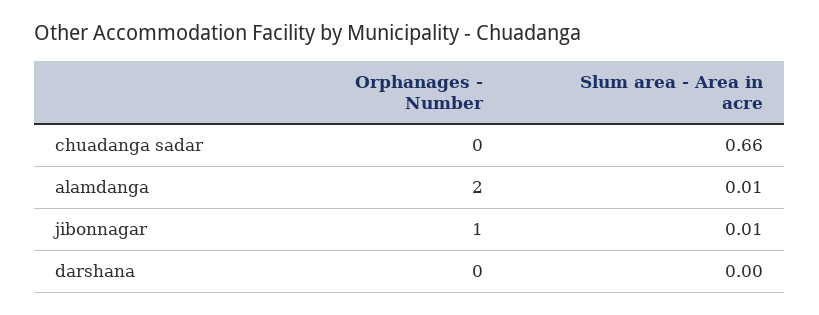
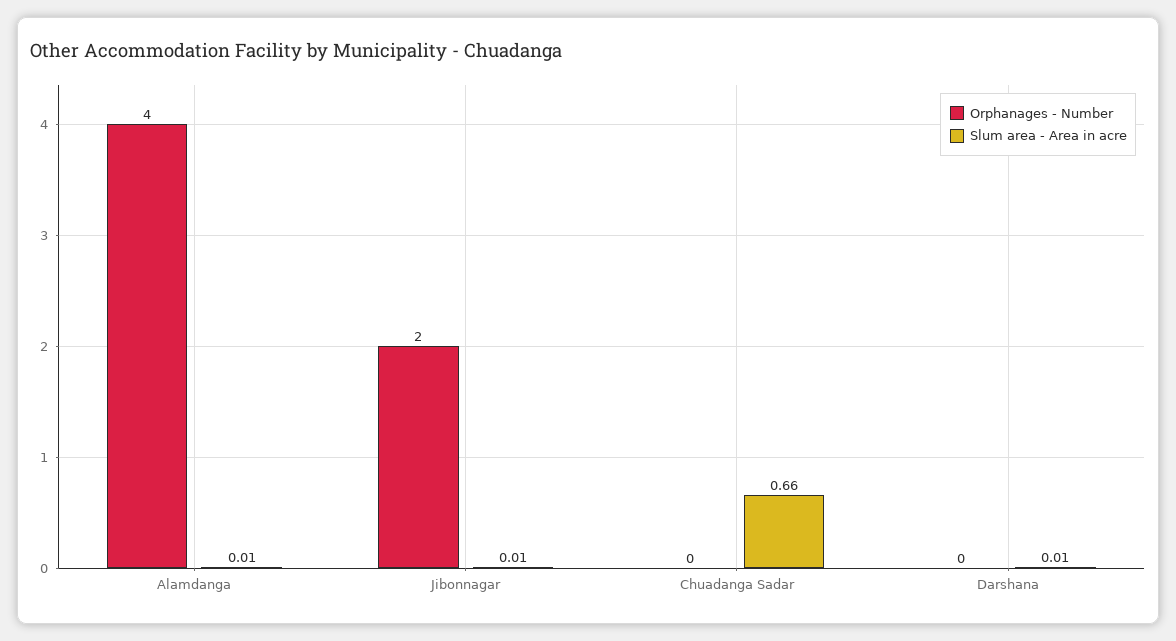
  {
    "Orphanages - Number": {
      "chuadanga sadar": 0,
-     "alamdanga": 2,
+     "alamdanga": 4,
-     "jibonnagar": 1,
+     "jibonnagar": 2,
      "darshana": 0
    },
    "Slum area - Area in acre": {
      "chuadanga sadar": 0.66,
      "alamdanga": 0.01,
      "jibonnagar": 0.01,
-     "darshana": 0
+     "darshana": 0.01
    }
  }

